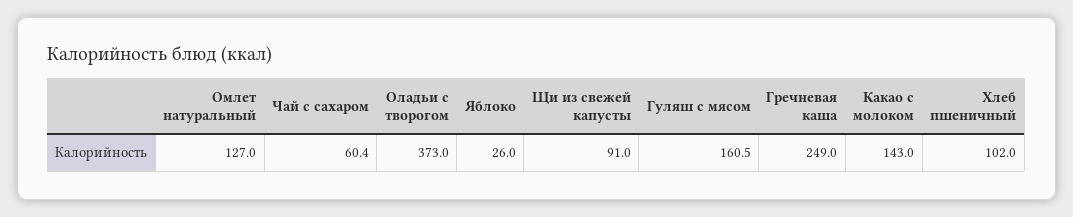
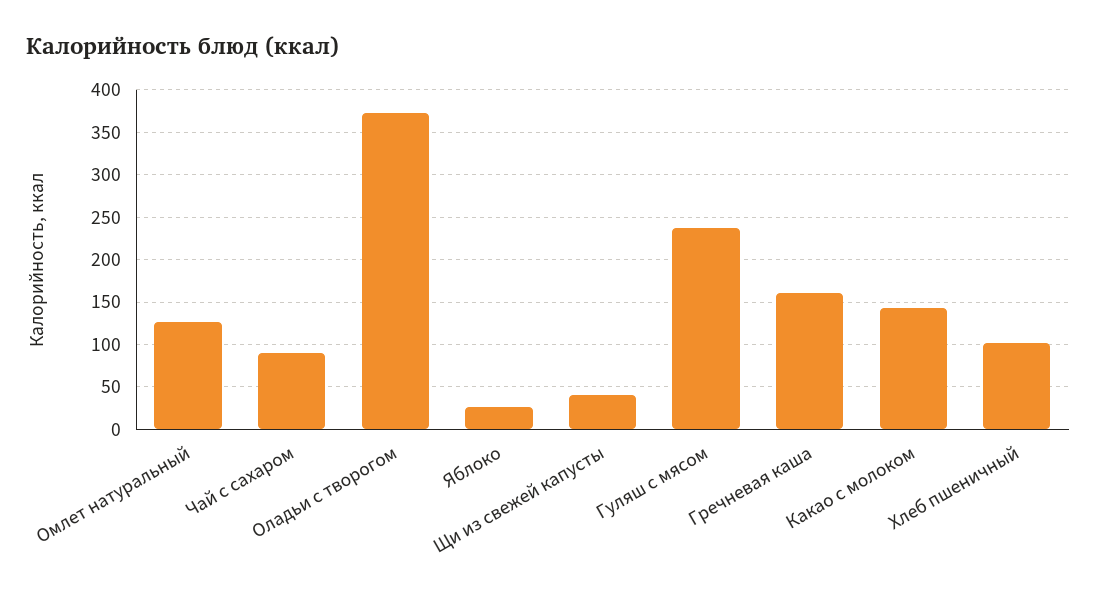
  {
    "Омлет натуральный": 127,
-   "Чай с сахаром": 60.4,
+   "Чай с сахаром": 90,
    "Оладьи с творогом": 373,
    "Яблоко": 26,
-   "Щи из свежей капусты": 91,
+   "Щи из свежей капусты": 40,
-   "Гуляш с мясом": 160.5,
+   "Гуляш с мясом": 240,
-   "Гречневая каша": 249,
+   "Гречневая каша": 160,
    "Какао с молоком": 143,
    "Хлеб пшеничный": 102
  }

